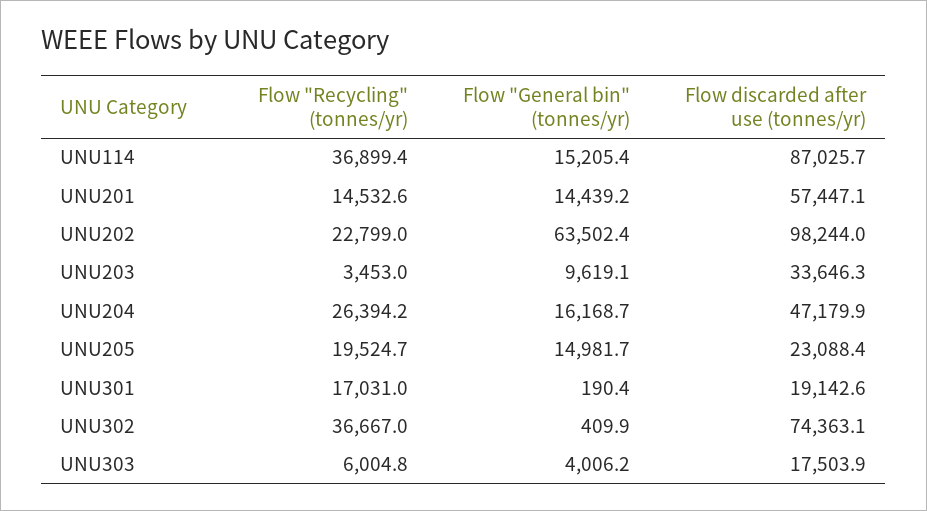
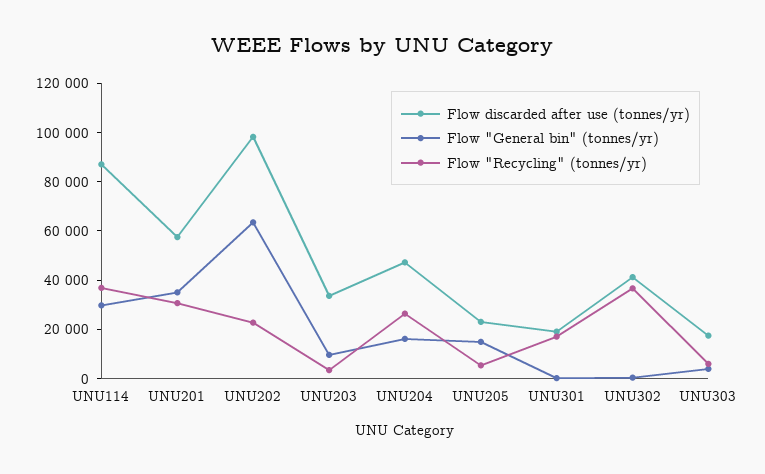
  {
    "Flow \"Recycling\" (tonnes/yr)": {
      "UNU114": 36899.4,
-     "UNU201": 14532.6,
+     "UNU201": 30000,
      "UNU202": 22799,
      "UNU203": 3453,
      "UNU204": 26394.2,
-     "UNU205": 19524.7,
+     "UNU205": 5000,
      "UNU301": 17031,
      "UNU302": 36667,
      "UNU303": 6004.8
    },
    "Flow \"General bin\" (tonnes/yr)": {
-     "UNU114": 15205.4,
+     "UNU114": 30000,
-     "UNU201": 14439.2,
+     "UNU201": 35000,
      "UNU202": 63502.4,
      "UNU203": 9619.1,
      "UNU204": 16168.7,
      "UNU205": 14981.7,
      "UNU301": 190.4,
      "UNU302": 409.9,
      "UNU303": 4006.2
    },
    "Flow discarded after use (tonnes/yr)": {
      "UNU114": 87025.7,
      "UNU201": 57447.1,
      "UNU202": 98244,
      "UNU203": 33646.3,
      "UNU204": 47179.9,
      "UNU205": 23088.4,
      "UNU301": 19142.6,
-     "UNU302": 74363.1,
+     "UNU302": 40000,
      "UNU303": 17503.9
    }
  }

